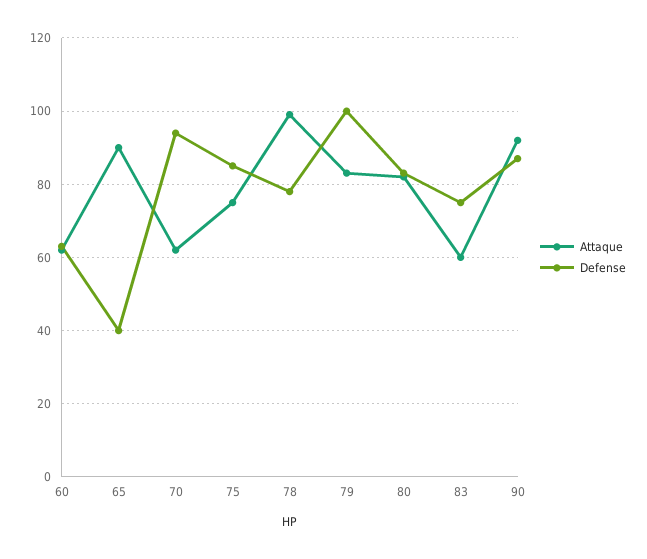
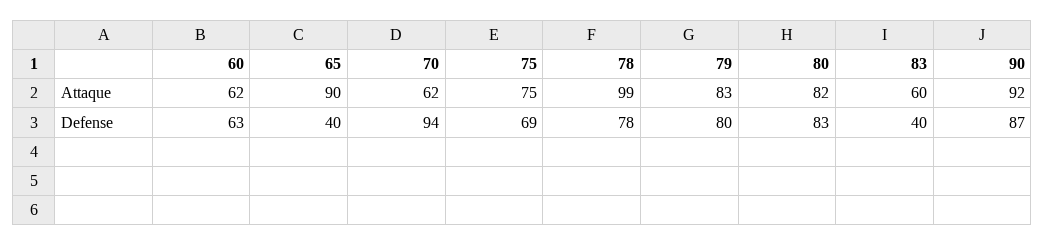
  {
    "Attaque": {
      "60": 62,
      "65": 90,
      "70": 62,
      "75": 75,
      "78": 99,
      "79": 83,
      "80": 82,
      "83": 60,
      "90": 92
    },
    "Defense": {
      "60": 63,
      "65": 40,
      "70": 94,
-     "75": 85,
+     "75": 69,
      "78": 78,
-     "79": 100,
+     "79": 80,
      "80": 83,
-     "83": 75,
+     "83": 40,
      "90": 87
    }
  }

